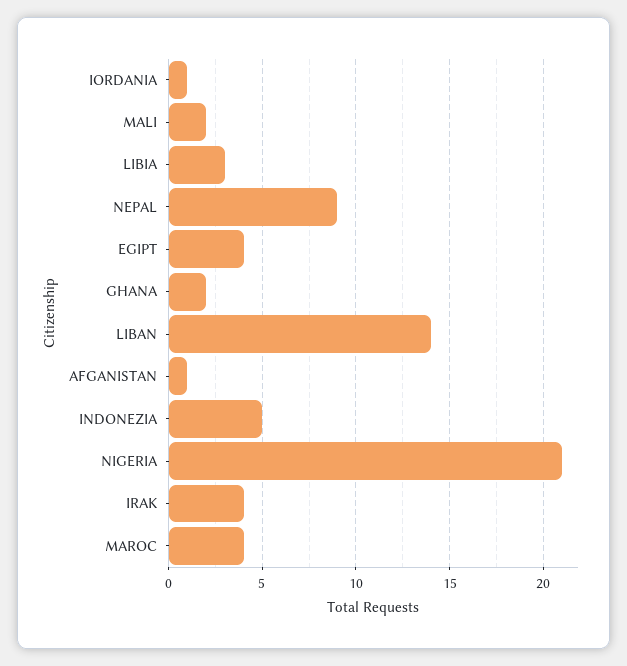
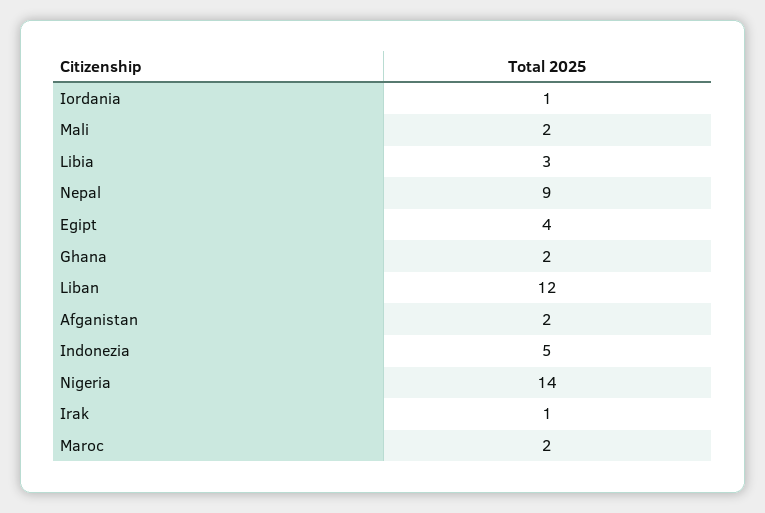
  {
    "IORDANIA": 1,
    "MALI": 2,
    "LIBIA": 3,
    "NEPAL": 9,
    "EGIPT": 4,
    "GHANA": 2,
-   "LIBAN": 14,
+   "LIBAN": 12,
-   "AFGANISTAN": 1,
+   "AFGANISTAN": 2,
    "INDONEZIA": 5,
-   "NIGERIA": 21,
+   "NIGERIA": 14,
-   "IRAK": 4,
+   "IRAK": 1,
-   "MAROC": 4
+   "MAROC": 2
  }

